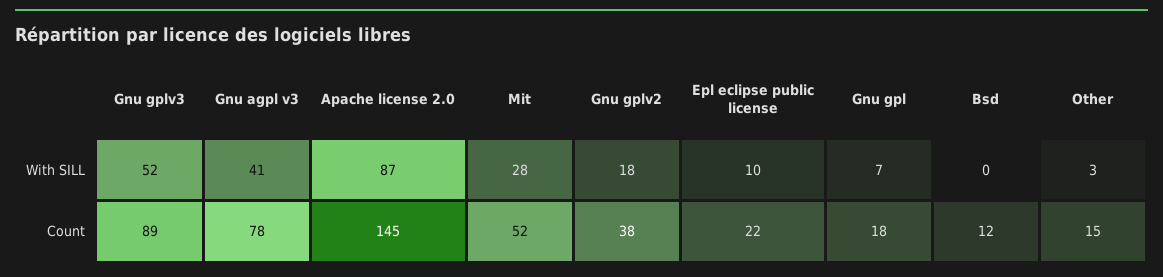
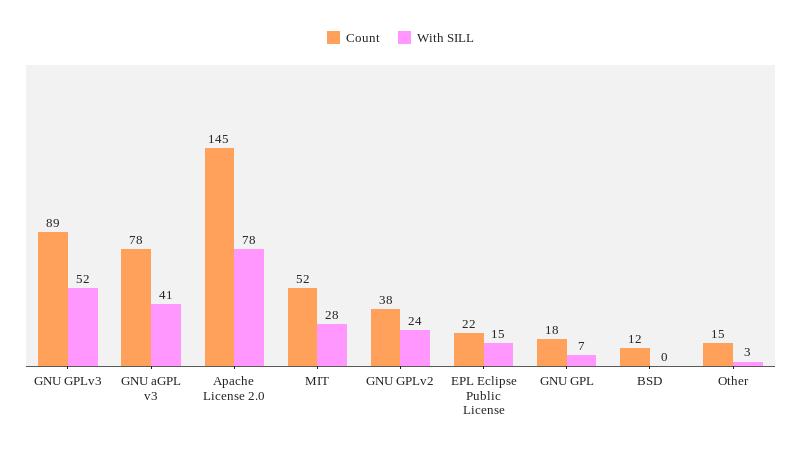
  {
    "With SILL": {
      "Gnu gplv3": 52,
      "Gnu agpl v3": 41,
-     "Apache license 2.0": 87,
+     "Apache license 2.0": 78,
      "Mit": 28,
-     "Gnu gplv2": 18,
+     "Gnu gplv2": 24,
-     "Epl eclipse public license": 10,
+     "Epl eclipse public license": 15,
      "Gnu gpl": 7,
      "Bsd": 0,
      "Other": 3
    },
    "Count": {
      "Gnu gplv3": 89,
      "Gnu agpl v3": 78,
      "Apache license 2.0": 145,
      "Mit": 52,
      "Gnu gplv2": 38,
      "Epl eclipse public license": 22,
      "Gnu gpl": 18,
      "Bsd": 12,
      "Other": 15
    }
  }

